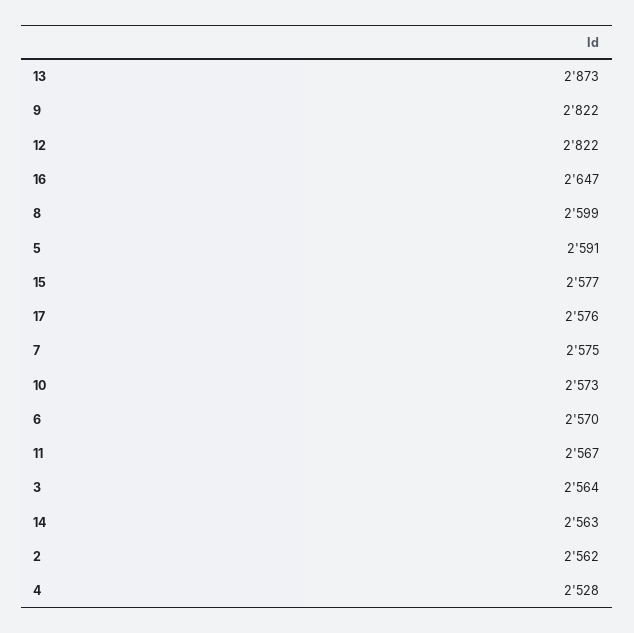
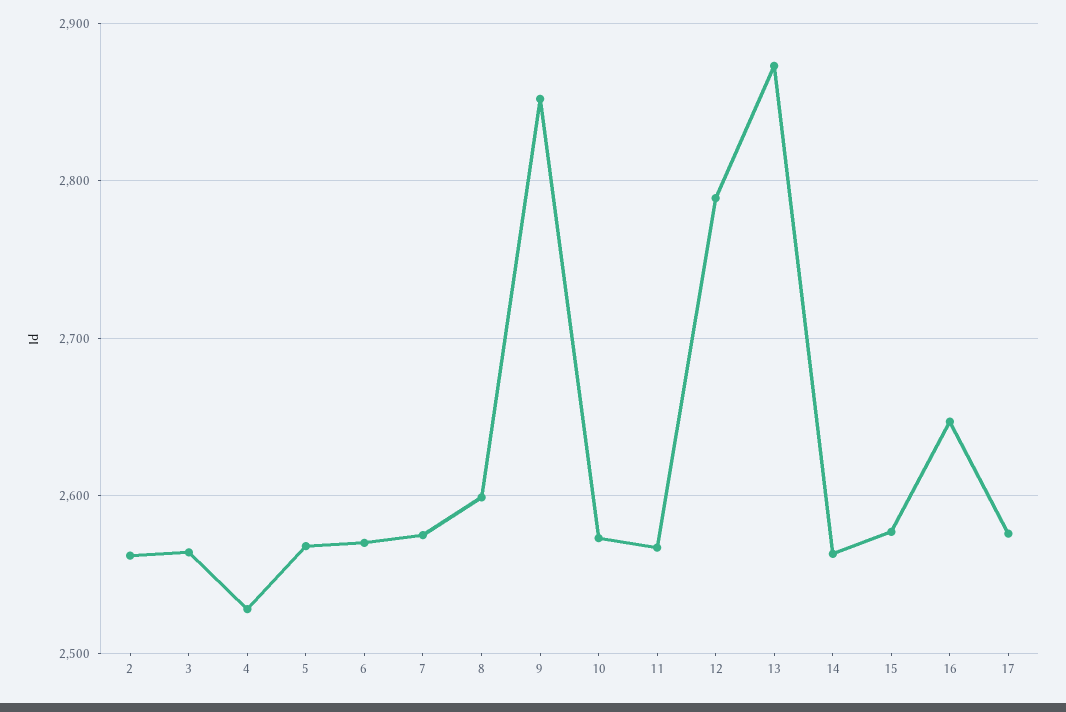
  {
    "13": 2873,
-   "9": 2822,
+   "9": 2850,
-   "12": 2822,
+   "12": 2790,
    "16": 2647,
    "8": 2599,
-   "5": 2591,
+   "5": 2570,
    "15": 2577,
    "17": 2576,
    "7": 2575,
    "10": 2573,
    "6": 2570,
    "11": 2567,
    "3": 2564,
    "14": 2563,
    "2": 2562,
    "4": 2528
  }

